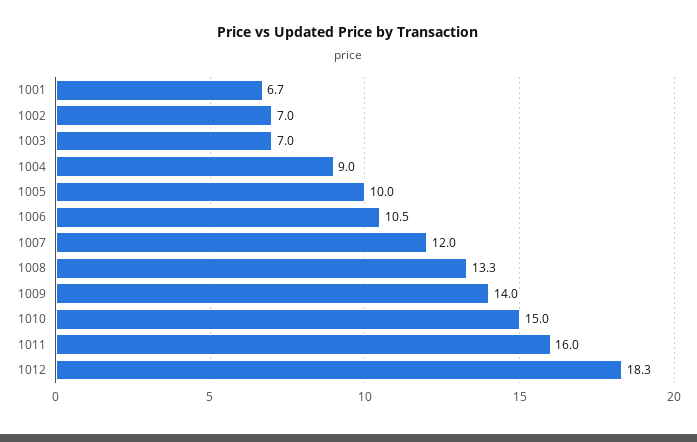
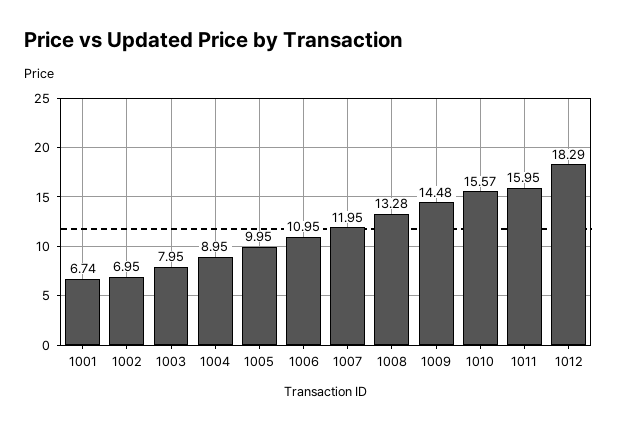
  {
    "1001": 6.74,
    "1002": 6.95,
-   "1003": 7,
+   "1003": 7.95,
    "1004": 8.95,
    "1005": 9.95,
-   "1006": 10.5,
+   "1006": 10.95,
    "1007": 11.95,
    "1008": 13.28,
-   "1009": 14,
+   "1009": 14.48,
-   "1010": 15,
+   "1010": 15.57,
    "1011": 15.95,
    "1012": 18.29
  }

